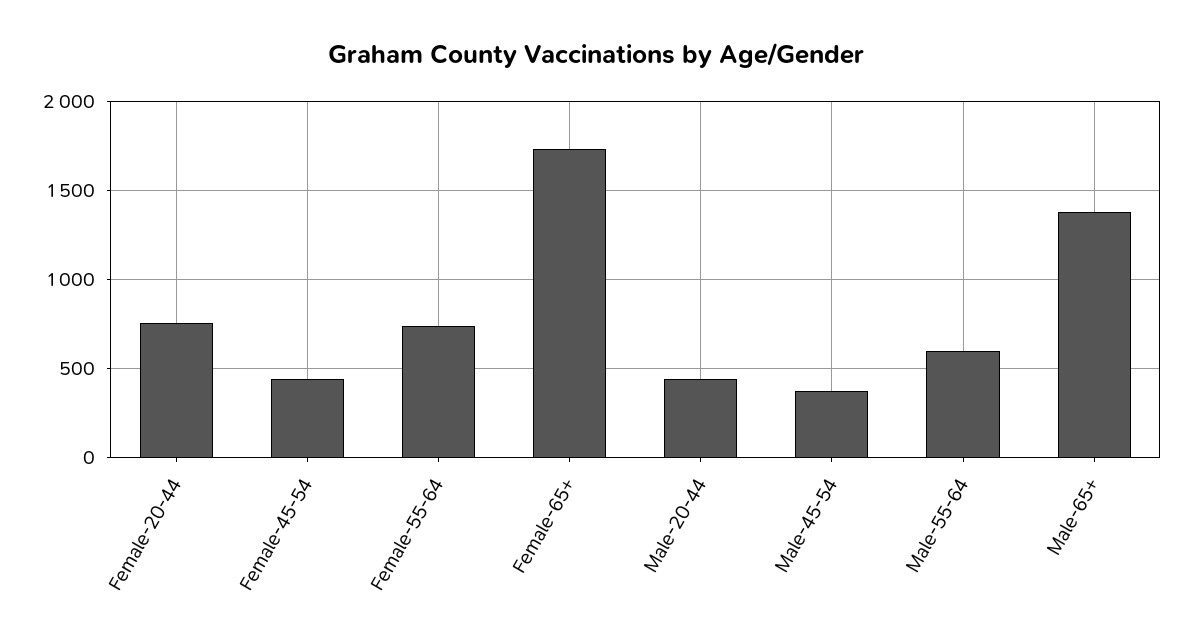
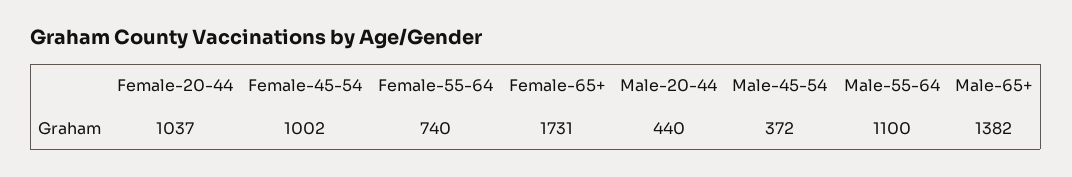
  {
-   "Female-20-44": 750,
+   "Female-20-44": 1037,
-   "Female-45-54": 450,
+   "Female-45-54": 1002,
    "Female-55-64": 740,
    "Female-65+": 1731,
    "Male-20-44": 440,
    "Male-45-54": 372,
-   "Male-55-64": 600,
+   "Male-55-64": 1100,
    "Male-65+": 1382
  }

